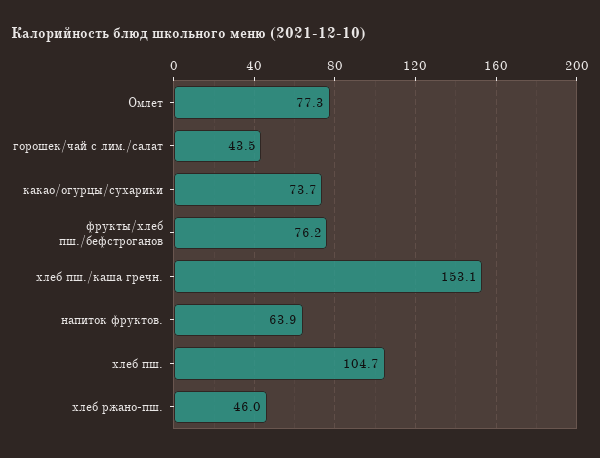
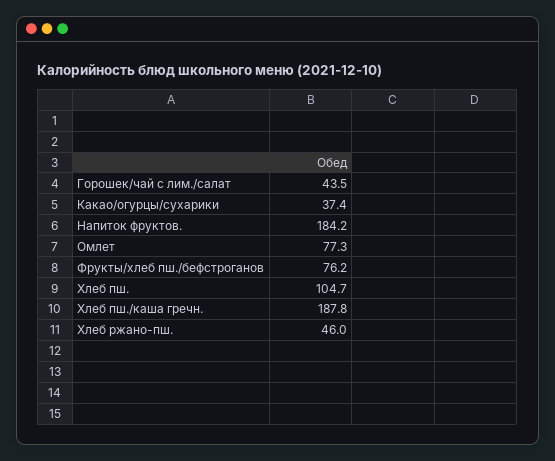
  {
    "Омлет": 77.3,
    "горошек/чай с лим./салат": 43.5,
-   "какао/огурцы/сухарики": 73.7,
+   "какао/огурцы/сухарики": 37.4,
    "фрукты/хлеб пш./бефстроганов": 76.2,
-   "хлеб пш./каша гречн.": 153.1,
+   "хлеб пш./каша гречн.": 187.8,
-   "напиток фруктов.": 63.9,
+   "напиток фруктов.": 184.2,
    "хлеб пш.": 104.7,
    "хлеб ржано-пш.": 46
  }

